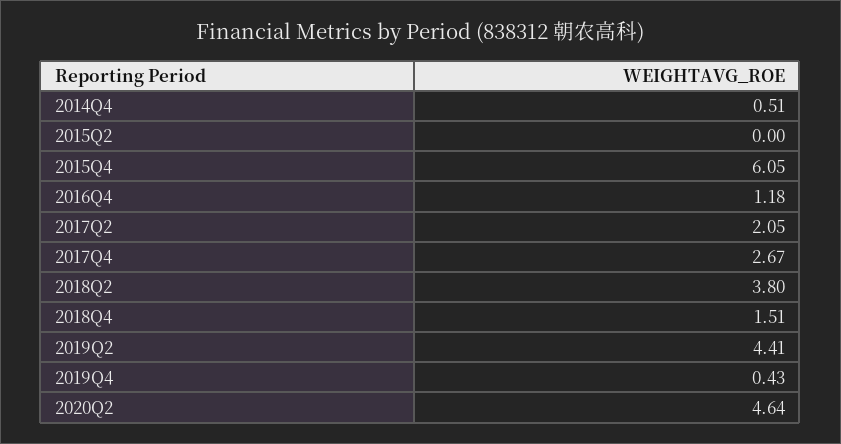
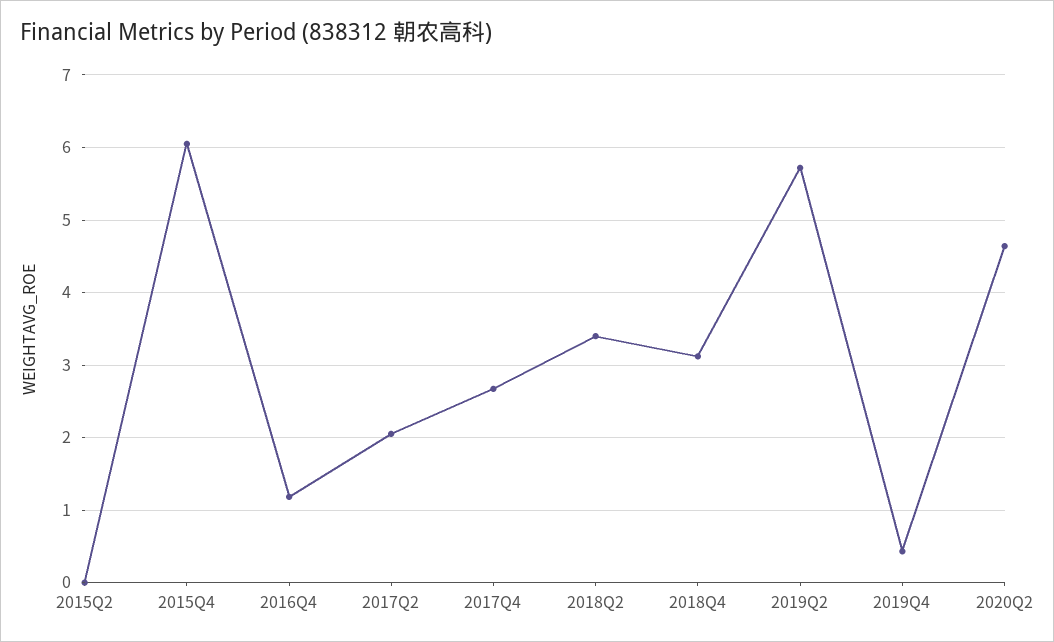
  {
-   "2014Q4": 0.51,
    "2015Q2": 0,
    "2015Q4": 6.05,
    "2016Q4": 1.18,
    "2017Q2": 2.05,
    "2017Q4": 2.67,
-   "2018Q2": 3.8,
+   "2018Q2": 3.4,
-   "2018Q4": 1.51,
+   "2018Q4": 3.1,
-   "2019Q2": 4.41,
+   "2019Q2": 5.7,
    "2019Q4": 0.43,
    "2020Q2": 4.64
  }

